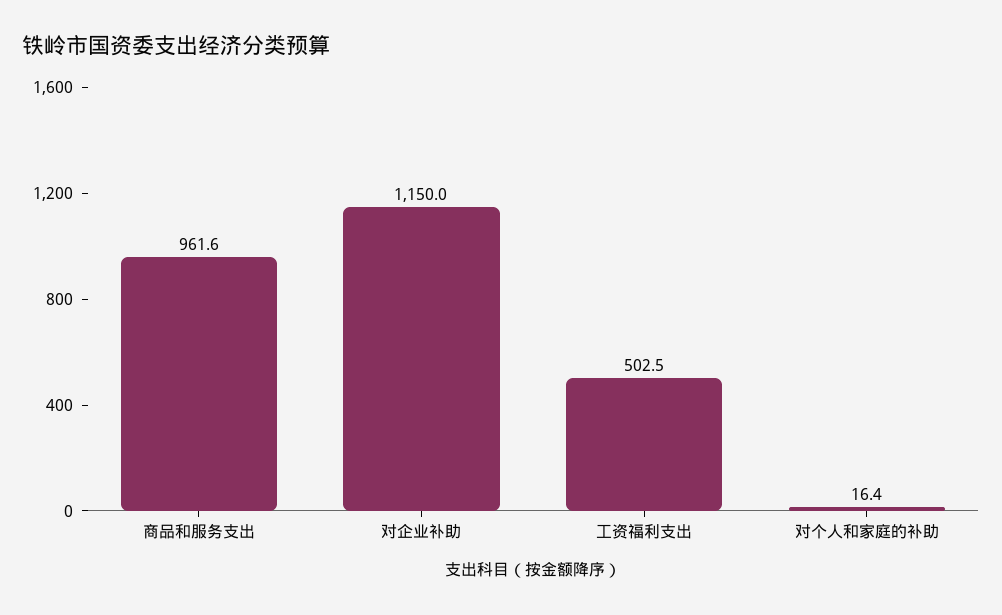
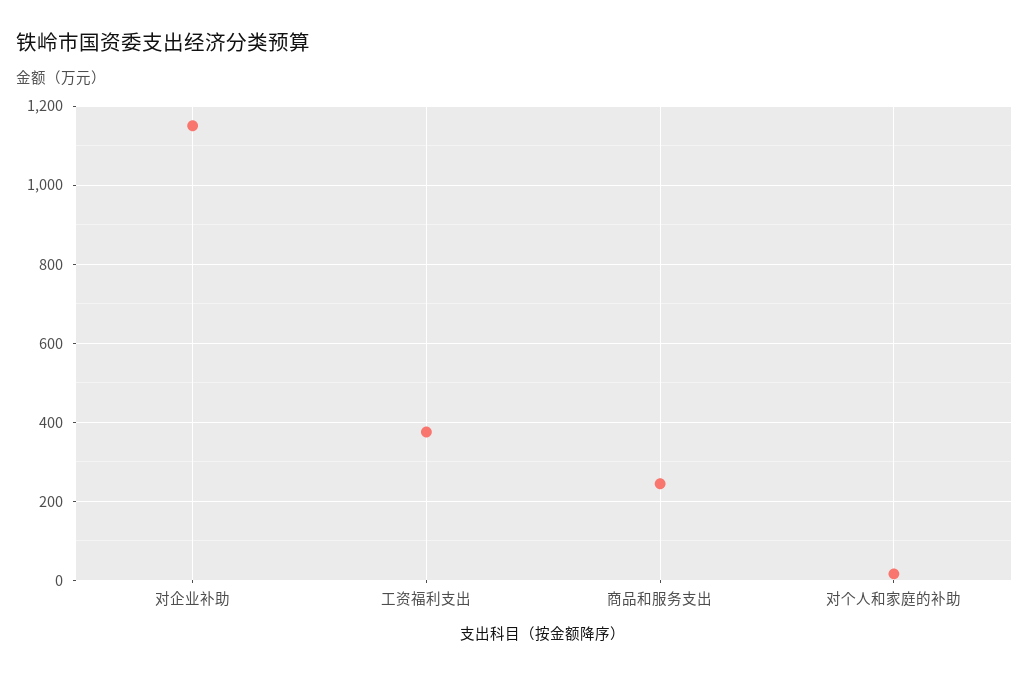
  {
-   "商品和服务支出": 961.6,
+   "商品和服务支出": 240,
    "对企业补助": 1150,
-   "工资福利支出": 502.5,
+   "工资福利支出": 380,
    "对个人和家庭的补助": 16.4
  }

